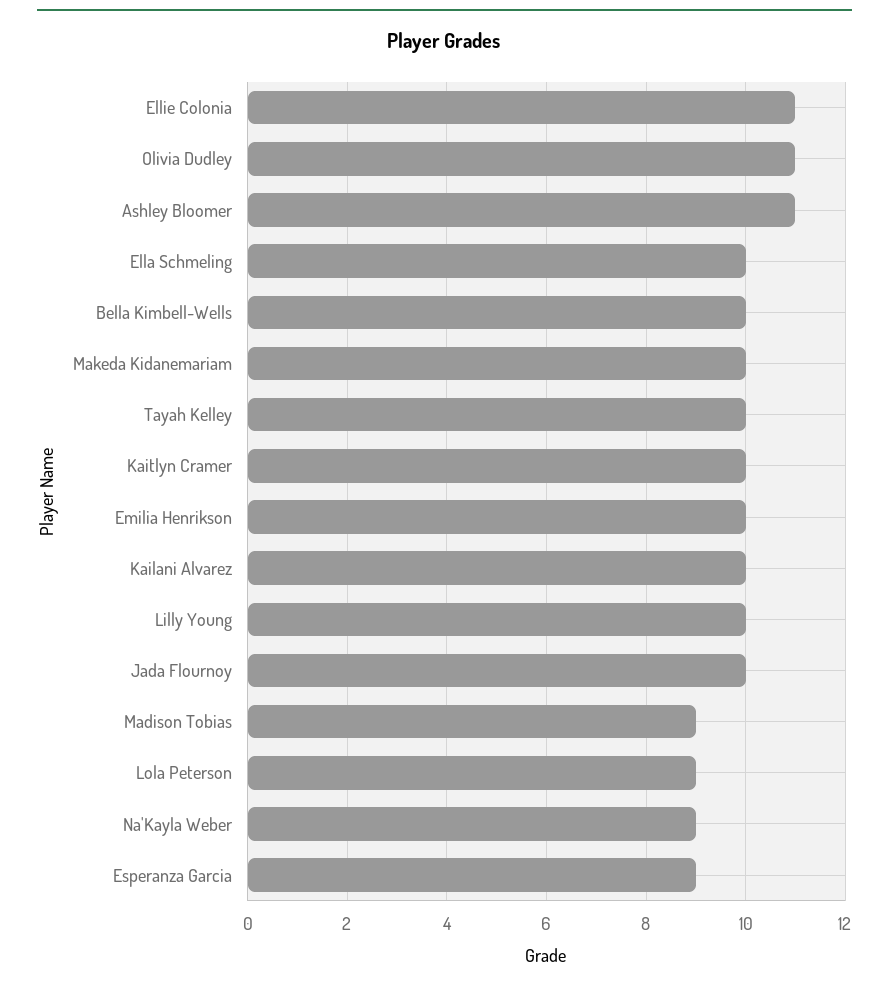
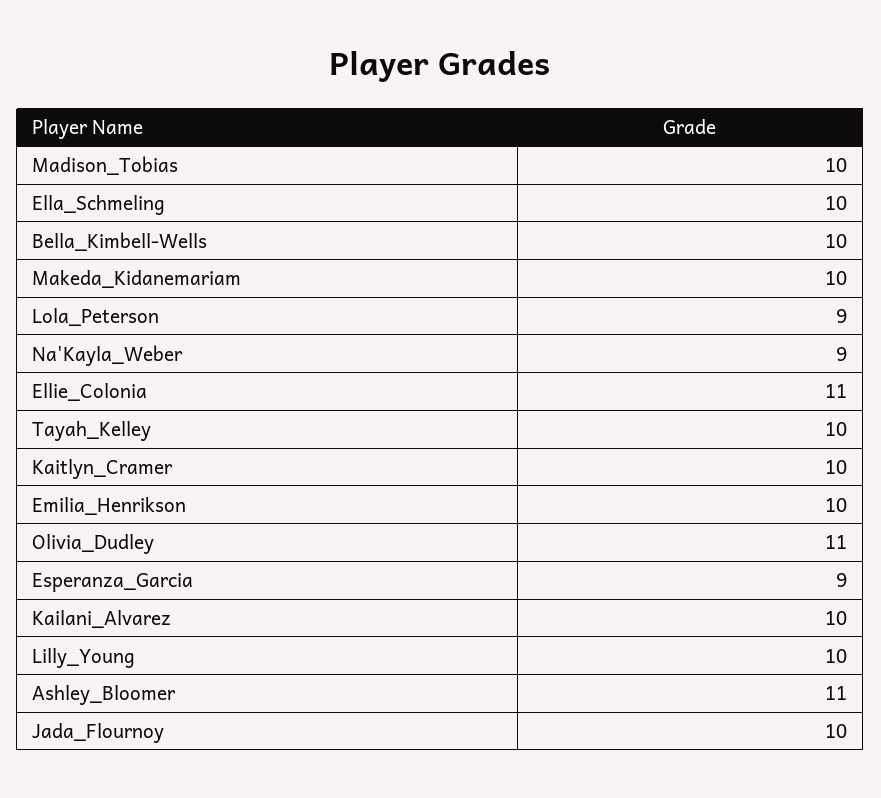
  {
    "Ellie Colonia": 11,
    "Olivia Dudley": 11,
    "Ashley Bloomer": 11,
    "Ella Schmeling": 10,
    "Bella Kimbell-Wells": 10,
    "Makeda Kidanemariam": 10,
    "Tayah Kelley": 10,
    "Kaitlyn Cramer": 10,
    "Emilia Henrikson": 10,
    "Kailani Alvarez": 10,
    "Lilly Young": 10,
    "Jada Flournoy": 10,
-   "Madison Tobias": 9,
+   "Madison Tobias": 10,
    "Lola Peterson": 9,
    "Na'Kayla Weber": 9,
    "Esperanza Garcia": 9
  }

